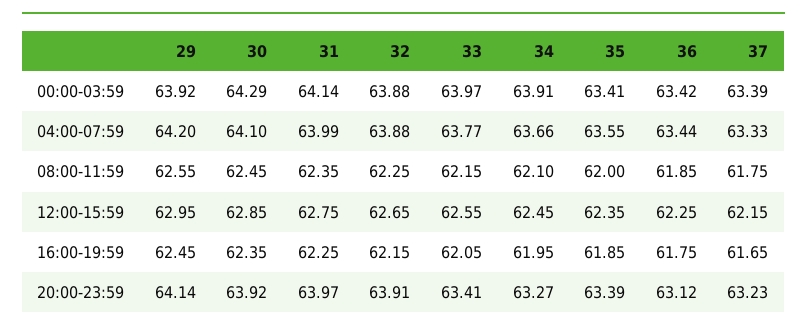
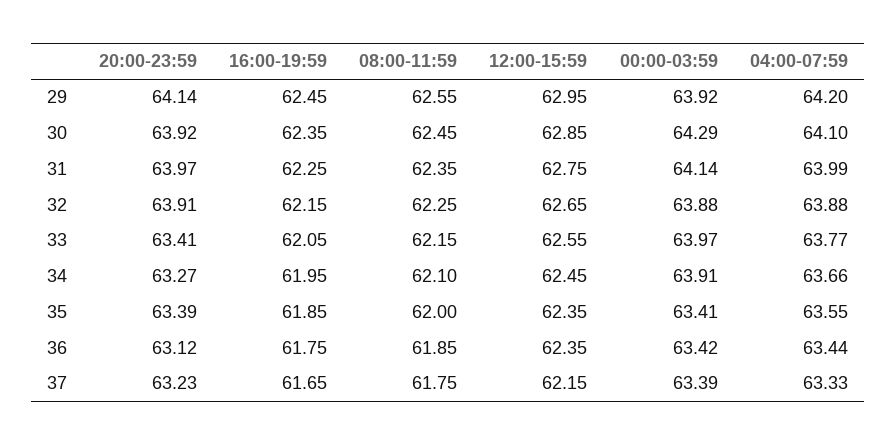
  {
    "29": {
      "00:00-03:59": 63.92,
      "04:00-07:59": 64.2,
      "08:00-11:59": 62.55,
      "12:00-15:59": 62.95,
      "16:00-19:59": 62.45,
      "20:00-23:59": 64.14
    },
    "30": {
      "00:00-03:59": 64.29,
      "04:00-07:59": 64.1,
      "08:00-11:59": 62.45,
      "12:00-15:59": 62.85,
      "16:00-19:59": 62.35,
      "20:00-23:59": 63.92
    },
    "31": {
      "00:00-03:59": 64.14,
      "04:00-07:59": 63.99,
      "08:00-11:59": 62.35,
      "12:00-15:59": 62.75,
      "16:00-19:59": 62.25,
      "20:00-23:59": 63.97
    },
    "32": {
      "00:00-03:59": 63.88,
      "04:00-07:59": 63.88,
      "08:00-11:59": 62.25,
      "12:00-15:59": 62.65,
      "16:00-19:59": 62.15,
      "20:00-23:59": 63.91
    },
    "33": {
      "00:00-03:59": 63.97,
      "04:00-07:59": 63.77,
      "08:00-11:59": 62.15,
      "12:00-15:59": 62.55,
      "16:00-19:59": 62.05,
      "20:00-23:59": 63.41
    },
    "34": {
      "00:00-03:59": 63.91,
      "04:00-07:59": 63.66,
      "08:00-11:59": 62.1,
      "12:00-15:59": 62.45,
      "16:00-19:59": 61.95,
      "20:00-23:59": 63.27
    },
    "35": {
      "00:00-03:59": 63.41,
      "04:00-07:59": 63.55,
      "08:00-11:59": 62,
      "12:00-15:59": 62.35,
      "16:00-19:59": 61.85,
      "20:00-23:59": 63.39
    },
    "36": {
      "00:00-03:59": 63.42,
      "04:00-07:59": 63.44,
      "08:00-11:59": 61.85,
-     "12:00-15:59": 62.25,
+     "12:00-15:59": 62.35,
      "16:00-19:59": 61.75,
      "20:00-23:59": 63.12
    },
    "37": {
      "00:00-03:59": 63.39,
      "04:00-07:59": 63.33,
      "08:00-11:59": 61.75,
      "12:00-15:59": 62.15,
      "16:00-19:59": 61.65,
      "20:00-23:59": 63.23
    }
  }

